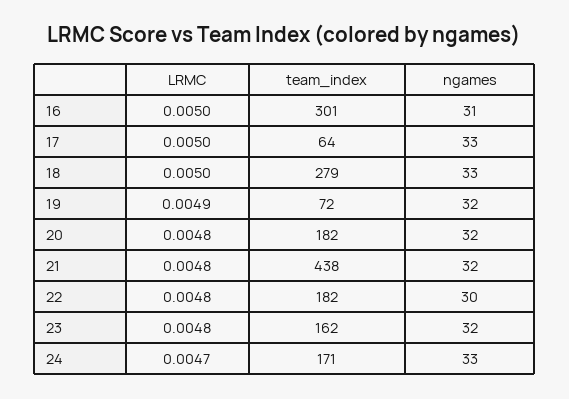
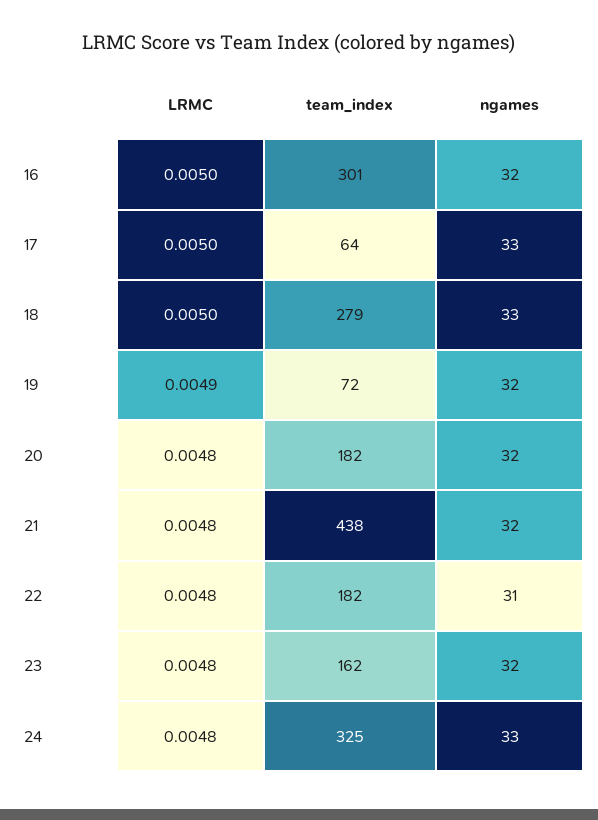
  {
    "LRMC": {
      "16": 0.005,
      "17": 0.005,
      "18": 0.005,
      "19": 0.0049,
      "20": 0.0048,
      "21": 0.0048,
      "22": 0.0048,
      "23": 0.0048,
-     "24": 0.0047
+     "24": 0.0048
    },
    "team_index": {
      "16": 301,
      "17": 64,
      "18": 279,
      "19": 72,
      "20": 182,
      "21": 438,
      "22": 182,
      "23": 162,
-     "24": 171
+     "24": 325
    },
    "ngames": {
-     "16": 31,
+     "16": 32,
      "17": 33,
      "18": 33,
      "19": 32,
      "20": 32,
      "21": 32,
-     "22": 30,
+     "22": 31,
      "23": 32,
      "24": 33
    }
  }

